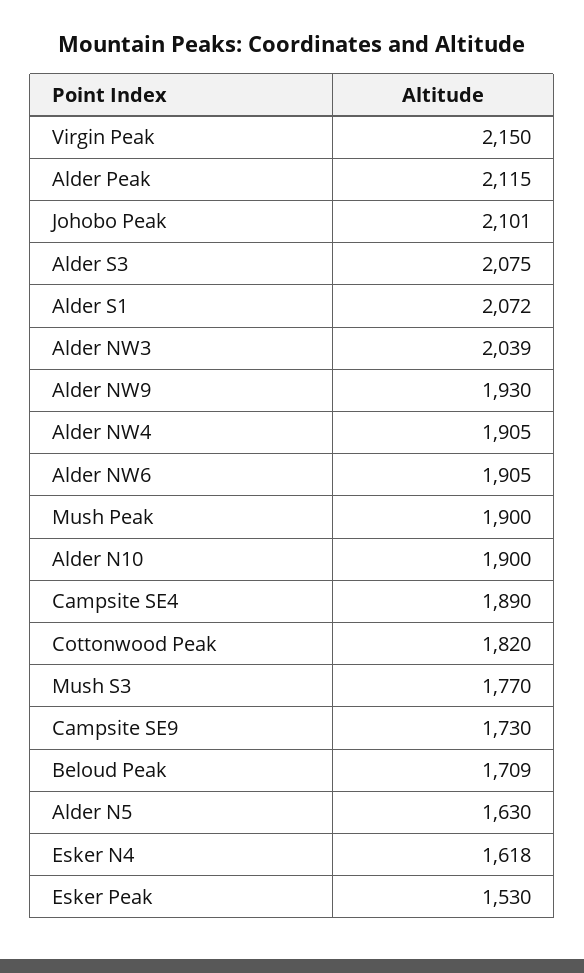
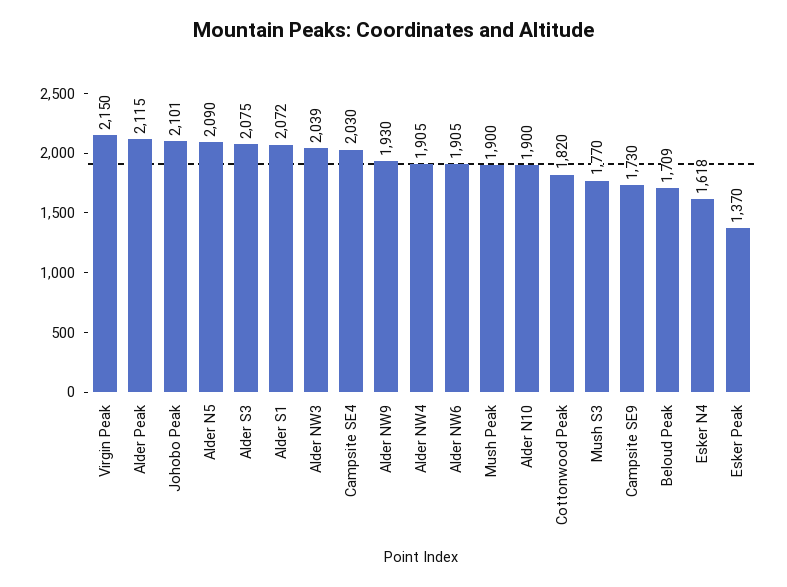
  {
    "Virgin Peak": 2150,
    "Alder Peak": 2115,
    "Johobo Peak": 2101,
    "Alder S3": 2075,
    "Alder S1": 2072,
    "Alder NW3": 2039,
    "Alder NW9": 1930,
    "Alder NW4": 1905,
    "Alder NW6": 1905,
    "Mush Peak": 1900,
    "Alder N10": 1900,
-   "Campsite SE4": 1890,
+   "Campsite SE4": 2030,
    "Cottonwood Peak": 1820,
    "Mush S3": 1770,
    "Campsite SE9": 1730,
    "Beloud Peak": 1709,
-   "Alder N5": 1630,
+   "Alder N5": 2090,
    "Esker N4": 1618,
-   "Esker Peak": 1530
+   "Esker Peak": 1370
  }

